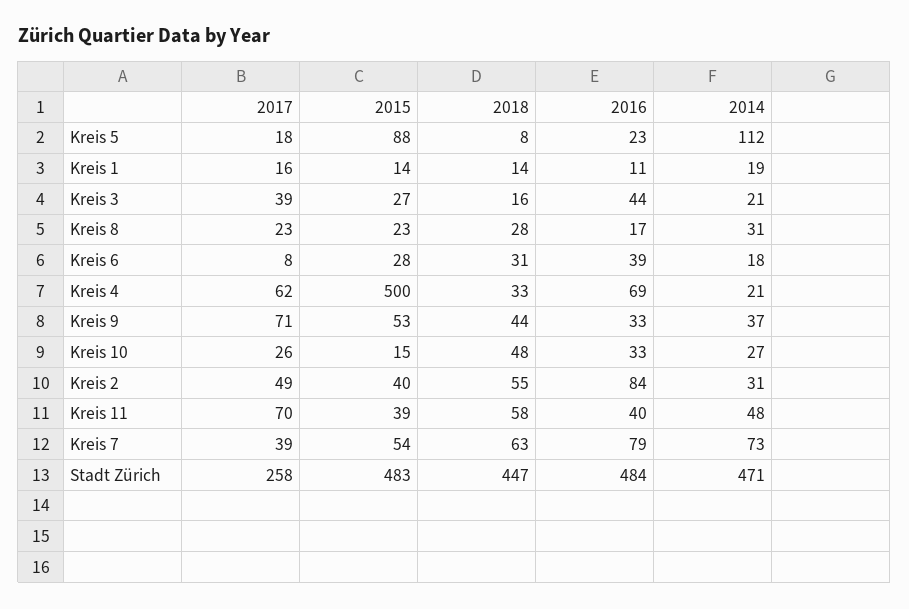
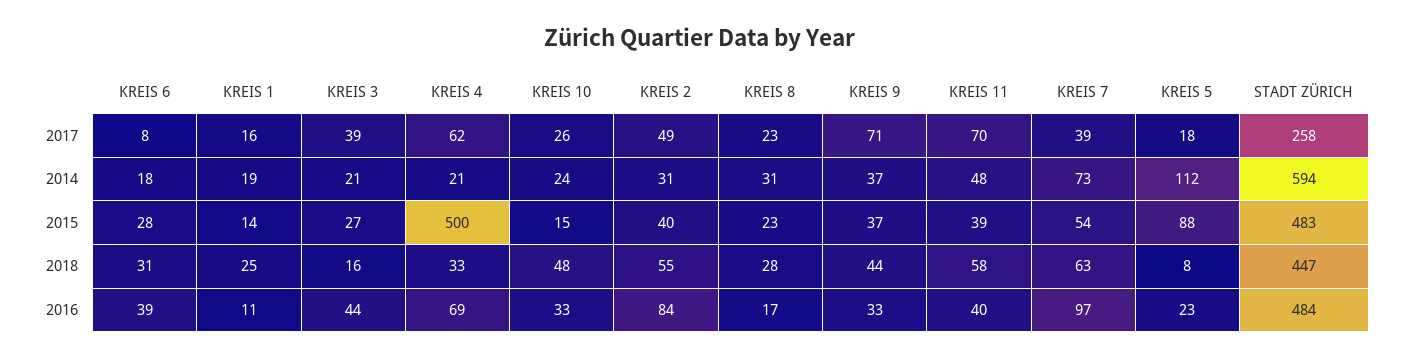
  {
    "2017": {
      "Kreis 5": 18,
      "Kreis 1": 16,
      "Kreis 3": 39,
      "Kreis 8": 23,
      "Kreis 6": 8,
      "Kreis 4": 62,
      "Kreis 9": 71,
      "Kreis 10": 26,
      "Kreis 2": 49,
      "Kreis 11": 70,
      "Kreis 7": 39,
      "Stadt Zürich": 258
    },
    "2015": {
      "Kreis 5": 88,
      "Kreis 1": 14,
      "Kreis 3": 27,
      "Kreis 8": 23,
      "Kreis 6": 28,
      "Kreis 4": 500,
-     "Kreis 9": 53,
+     "Kreis 9": 37,
      "Kreis 10": 15,
      "Kreis 2": 40,
      "Kreis 11": 39,
      "Kreis 7": 54,
      "Stadt Zürich": 483
    },
    "2018": {
      "Kreis 5": 8,
-     "Kreis 1": 14,
+     "Kreis 1": 25,
      "Kreis 3": 16,
      "Kreis 8": 28,
      "Kreis 6": 31,
      "Kreis 4": 33,
      "Kreis 9": 44,
      "Kreis 10": 48,
      "Kreis 2": 55,
      "Kreis 11": 58,
      "Kreis 7": 63,
      "Stadt Zürich": 447
    },
    "2016": {
      "Kreis 5": 23,
      "Kreis 1": 11,
      "Kreis 3": 44,
      "Kreis 8": 17,
      "Kreis 6": 39,
      "Kreis 4": 69,
      "Kreis 9": 33,
      "Kreis 10": 33,
      "Kreis 2": 84,
      "Kreis 11": 40,
-     "Kreis 7": 79,
+     "Kreis 7": 97,
      "Stadt Zürich": 484
    },
    "2014": {
      "Kreis 5": 112,
      "Kreis 1": 19,
      "Kreis 3": 21,
      "Kreis 8": 31,
      "Kreis 6": 18,
      "Kreis 4": 21,
      "Kreis 9": 37,
-     "Kreis 10": 27,
+     "Kreis 10": 24,
      "Kreis 2": 31,
      "Kreis 11": 48,
      "Kreis 7": 73,
-     "Stadt Zürich": 471
+     "Stadt Zürich": 594
    }
  }

